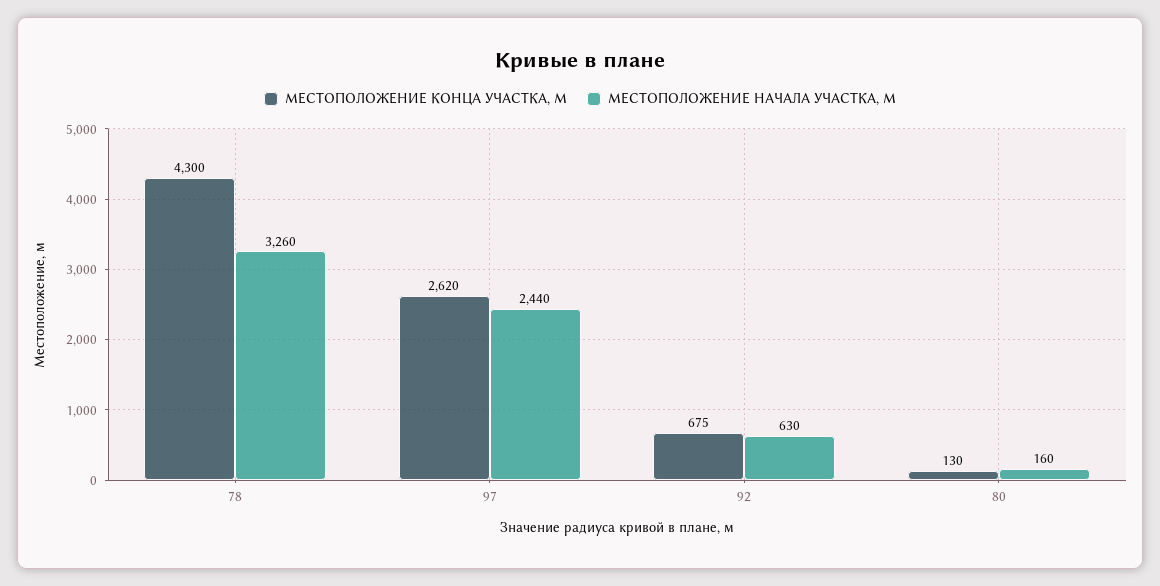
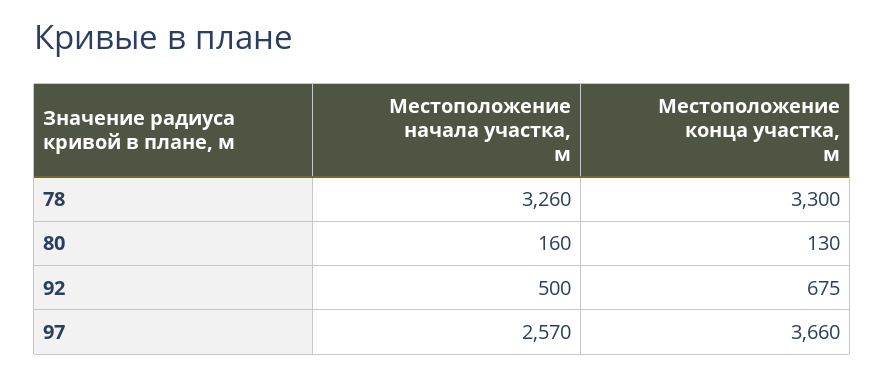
  {
    "МЕСТОПОЛОЖЕНИЕ КОНЦА УЧАСТКА, М": {
-     "78": 4300,
+     "78": 3300,
-     "97": 2620,
+     "97": 3660,
      "92": 675,
      "80": 130
    },
    "МЕСТОПОЛОЖЕНИЕ НАЧАЛА УЧАСТКА, М": {
      "78": 3260,
-     "97": 2440,
+     "97": 2570,
-     "92": 630,
+     "92": 500,
      "80": 160
    }
  }

